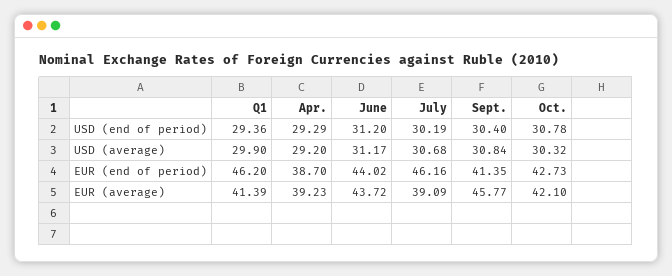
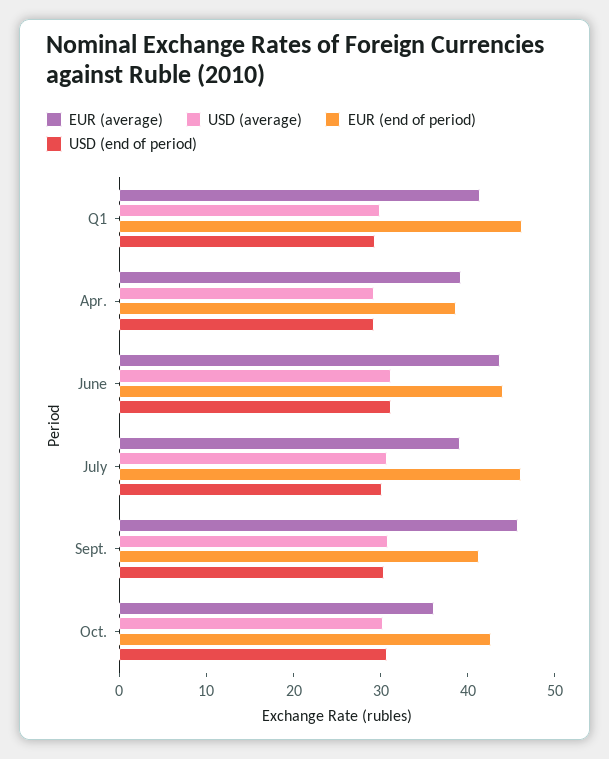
  {
    "USD (end of period)": {
      "Q1": 29.36,
      "Apr.": 29.29,
      "June": 31.2,
      "July": 30.19,
      "Sept.": 30.4,
      "Oct.": 30.78
    },
    "USD (average)": {
      "Q1": 29.9,
      "Apr.": 29.2,
      "June": 31.17,
      "July": 30.68,
      "Sept.": 30.84,
      "Oct.": 30.32
    },
    "EUR (end of period)": {
      "Q1": 46.2,
      "Apr.": 38.7,
      "June": 44.02,
      "July": 46.16,
      "Sept.": 41.35,
      "Oct.": 42.73
    },
    "EUR (average)": {
      "Q1": 41.39,
      "Apr.": 39.23,
      "June": 43.72,
      "July": 39.09,
      "Sept.": 45.77,
-     "Oct.": 42.1
+     "Oct.": 36
    }
  }

